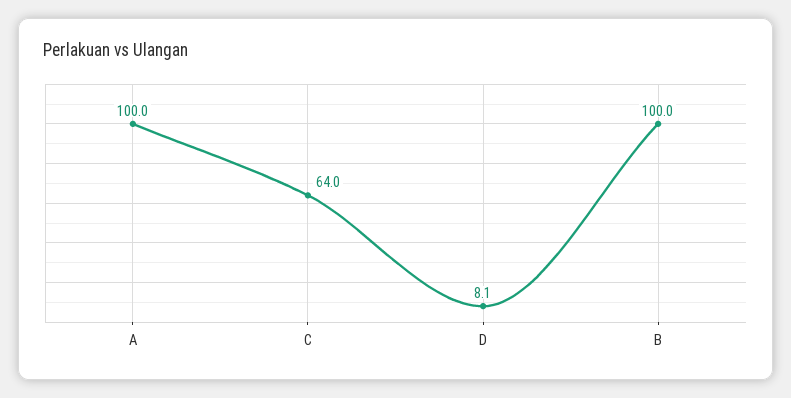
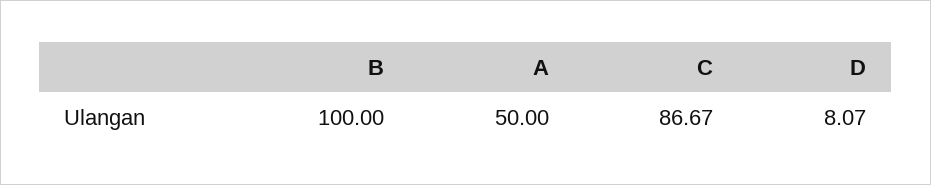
  {
-   "A": 100,
+   "A": 50,
-   "C": 64,
+   "C": 86.67,
    "D": 8.07,
    "B": 100
  }

